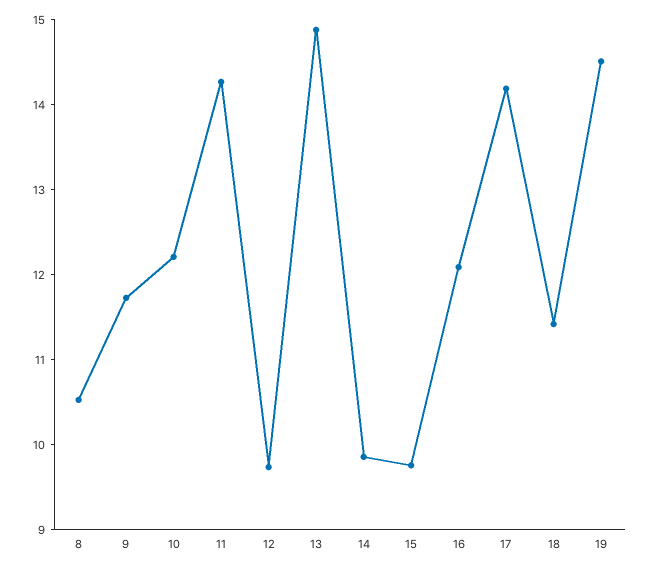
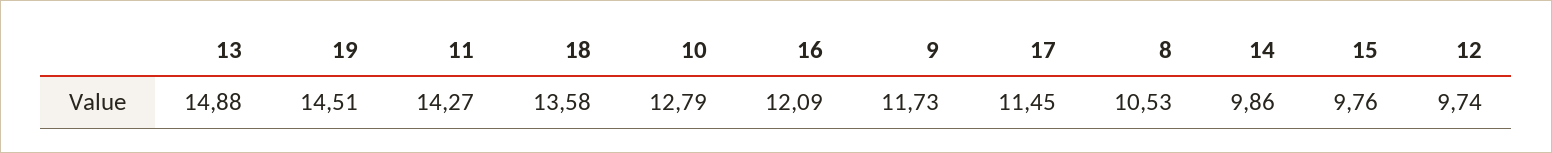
  {
    "8": 10.53,
    "9": 11.73,
-   "10": 12.2,
+   "10": 12.79,
    "11": 14.27,
    "12": 9.74,
    "13": 14.88,
    "14": 9.86,
    "15": 9.76,
    "16": 12.09,
-   "17": 14.2,
+   "17": 11.45,
-   "18": 11.4,
+   "18": 13.58,
    "19": 14.51
  }

